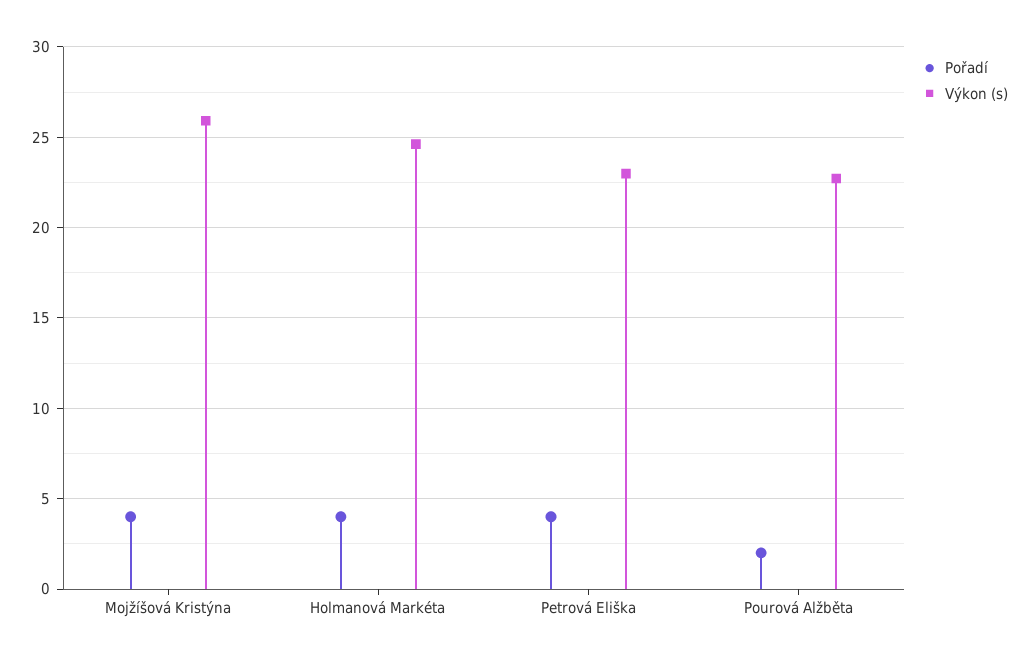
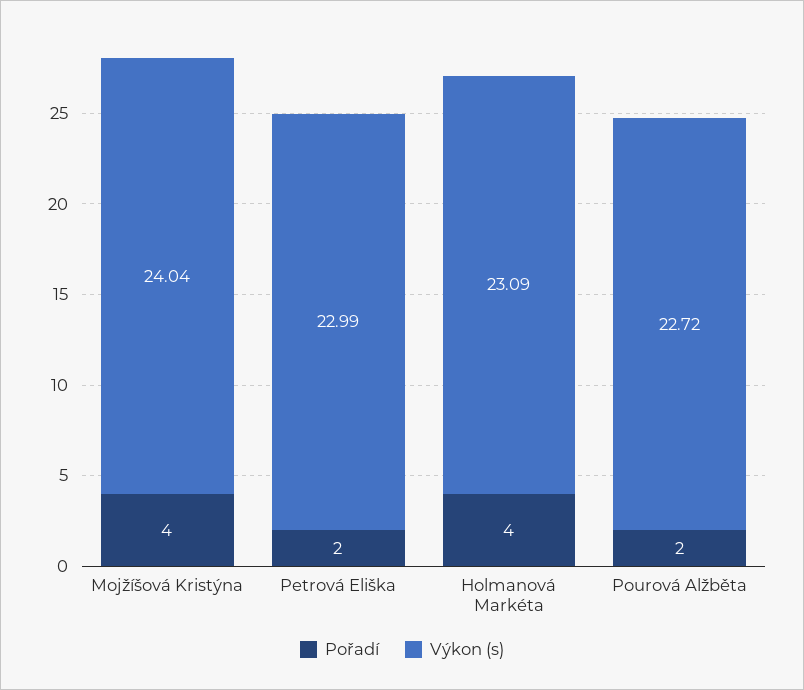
  {
    "Pořadí": {
      "Mojžíšová Kristýna": 4,
      "Holmanová Markéta": 4,
-     "Petrová Eliška": 4,
+     "Petrová Eliška": 2,
      "Pourová Alžběta": 2
    },
    "Výkon (s)": {
-     "Mojžíšová Kristýna": 26,
+     "Mojžíšová Kristýna": 24.04,
-     "Holmanová Markéta": 24.5,
+     "Holmanová Markéta": 23.09,
      "Petrová Eliška": 22.99,
      "Pourová Alžběta": 22.72
    }
  }

